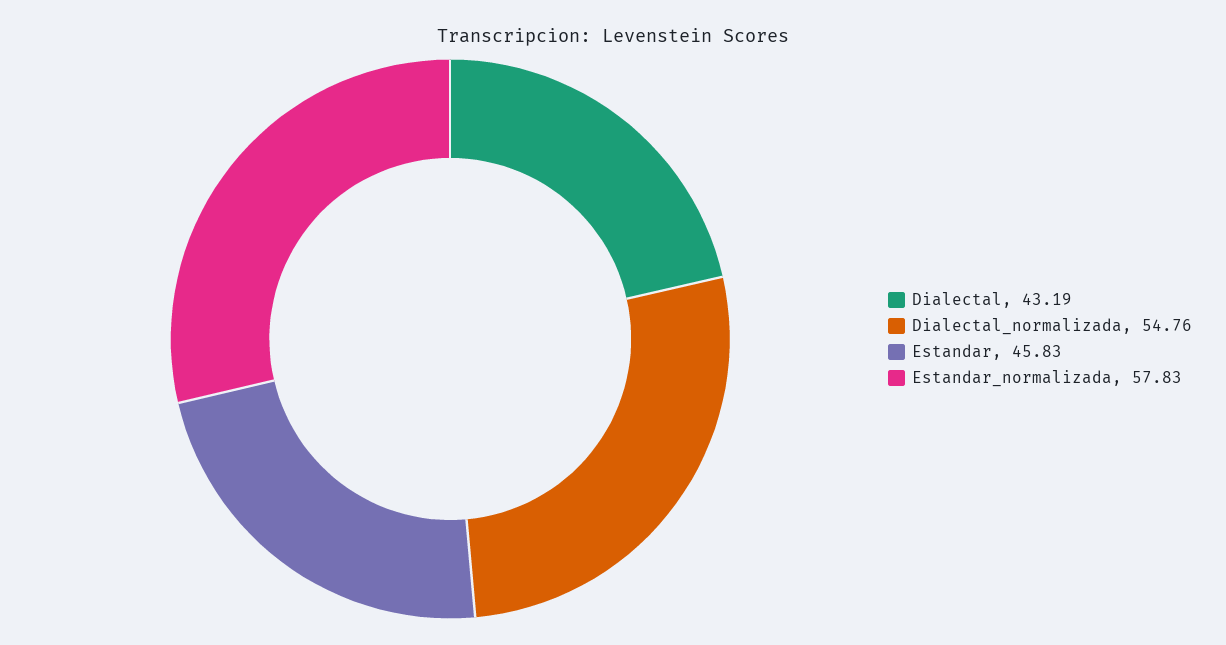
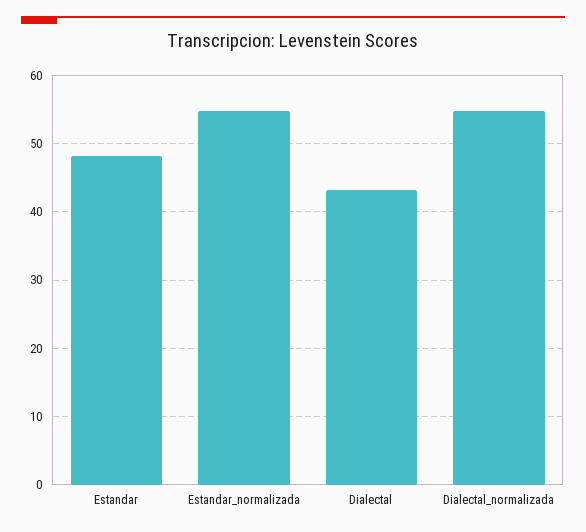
  {
    "Dialectal": 43.19,
    "Dialectal_normalizada": 54.76,
-   "Estandar": 45.83,
+   "Estandar": 48,
-   "Estandar_normalizada": 57.83
+   "Estandar_normalizada": 55
  }

